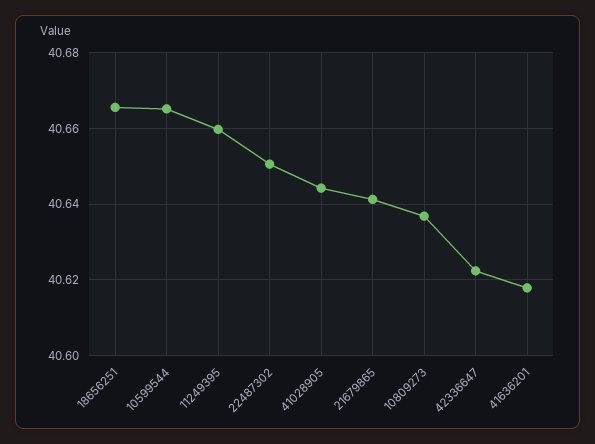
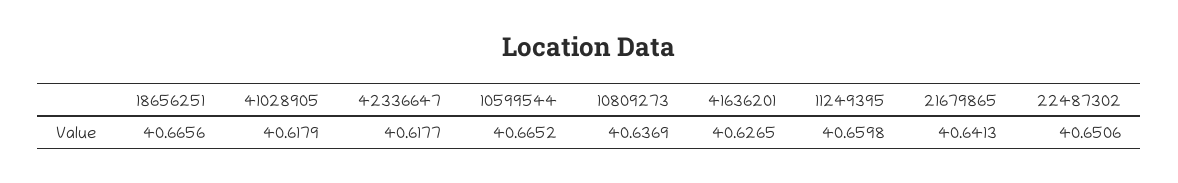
  {
    "18656251": 40.6656,
    "10599544": 40.6652,
    "11249395": 40.6598,
    "22487302": 40.6506,
-   "41028905": 40.644,
+   "41028905": 40.6179,
    "21679865": 40.6413,
    "10809273": 40.6369,
-   "42336647": 40.622,
+   "42336647": 40.6177,
-   "41636201": 40.618
+   "41636201": 40.6265
  }

